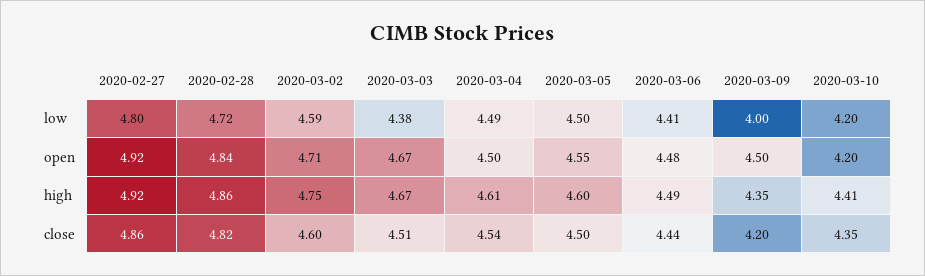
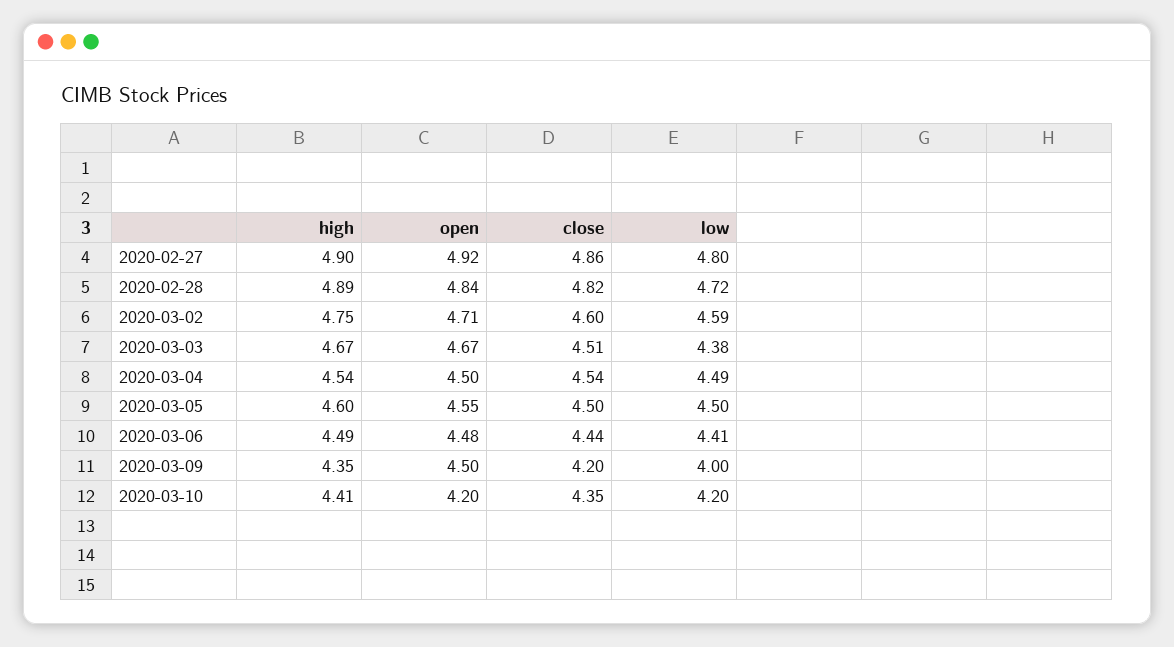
  {
    "2020-02-27": {
      "low": 4.8,
      "open": 4.92,
-     "high": 4.92,
+     "high": 4.9,
      "close": 4.86
    },
    "2020-02-28": {
      "low": 4.72,
      "open": 4.84,
-     "high": 4.86,
+     "high": 4.89,
      "close": 4.82
    },
    "2020-03-02": {
      "low": 4.59,
      "open": 4.71,
      "high": 4.75,
      "close": 4.6
    },
    "2020-03-03": {
      "low": 4.38,
      "open": 4.67,
      "high": 4.67,
      "close": 4.51
    },
    "2020-03-04": {
      "low": 4.49,
      "open": 4.5,
-     "high": 4.61,
+     "high": 4.54,
      "close": 4.54
    },
    "2020-03-05": {
      "low": 4.5,
      "open": 4.55,
      "high": 4.6,
      "close": 4.5
    },
    "2020-03-06": {
      "low": 4.41,
      "open": 4.48,
      "high": 4.49,
      "close": 4.44
    },
    "2020-03-09": {
      "low": 4,
      "open": 4.5,
      "high": 4.35,
      "close": 4.2
    },
    "2020-03-10": {
      "low": 4.2,
      "open": 4.2,
      "high": 4.41,
      "close": 4.35
    }
  }

